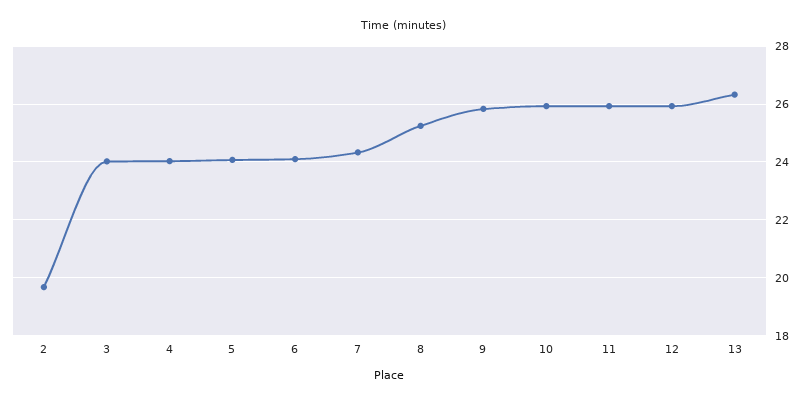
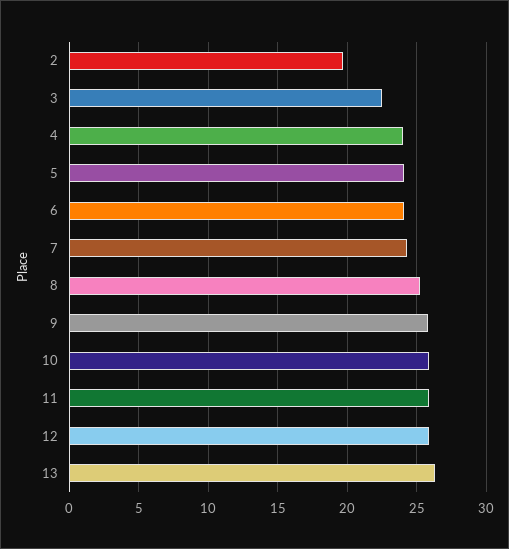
  {
    "2": 19.75,
-   "3": 24,
+   "3": 22.5,
    "4": 24,
    "5": 24,
    "6": 24,
    "7": 24.25,
    "8": 25.25,
    "9": 25.75,
    "10": 26,
    "11": 26,
    "12": 26,
    "13": 26.25
  }

